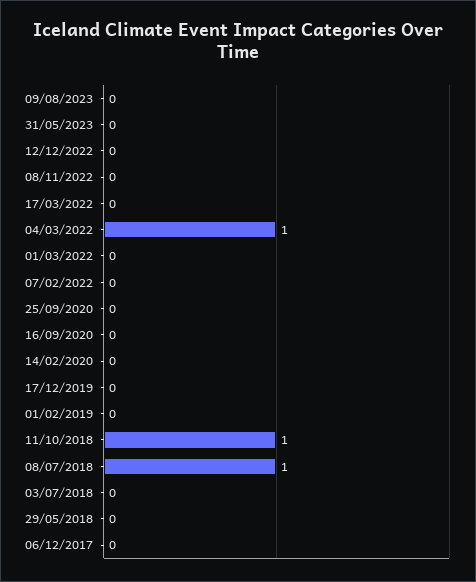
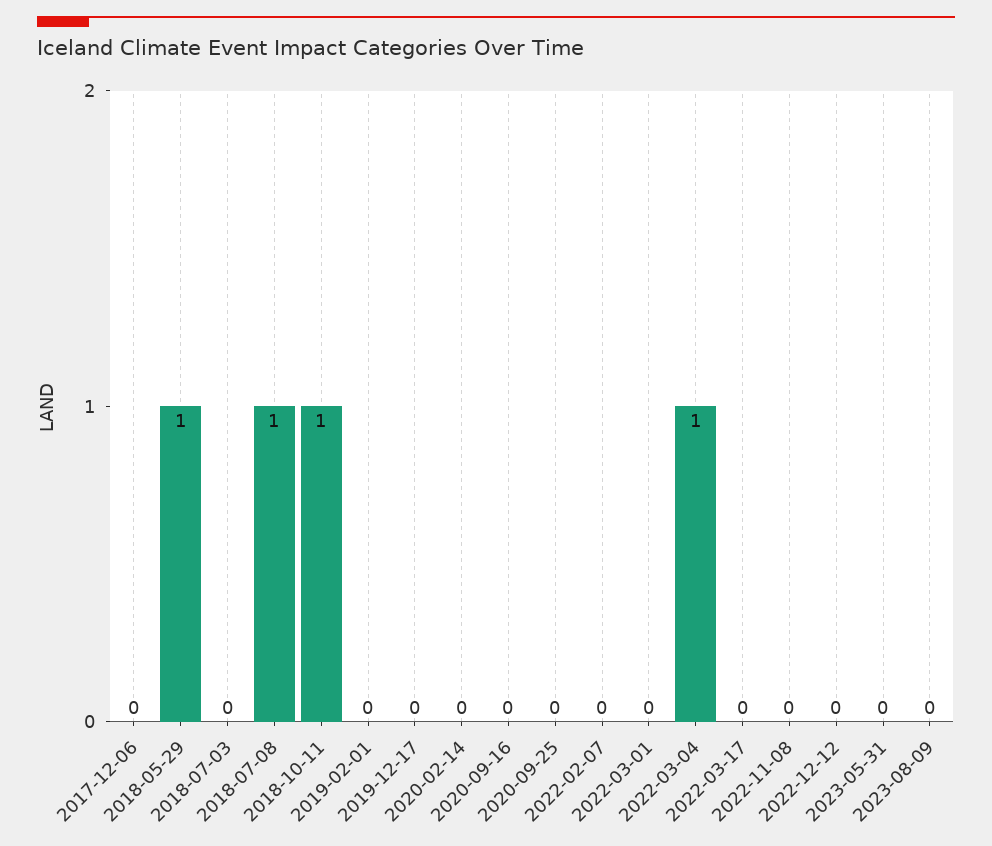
  {
    "09/08/2023": 0,
    "31/05/2023": 0,
    "12/12/2022": 0,
    "08/11/2022": 0,
    "17/03/2022": 0,
    "04/03/2022": 1,
    "01/03/2022": 0,
    "07/02/2022": 0,
    "25/09/2020": 0,
    "16/09/2020": 0,
    "14/02/2020": 0,
    "17/12/2019": 0,
    "01/02/2019": 0,
    "11/10/2018": 1,
    "08/07/2018": 1,
    "03/07/2018": 0,
-   "29/05/2018": 0,
+   "29/05/2018": 1,
    "06/12/2017": 0
  }

